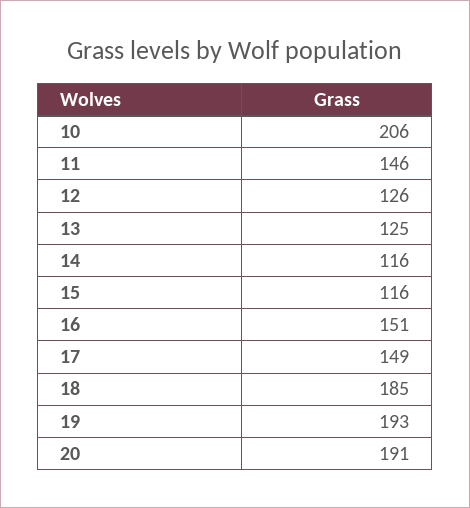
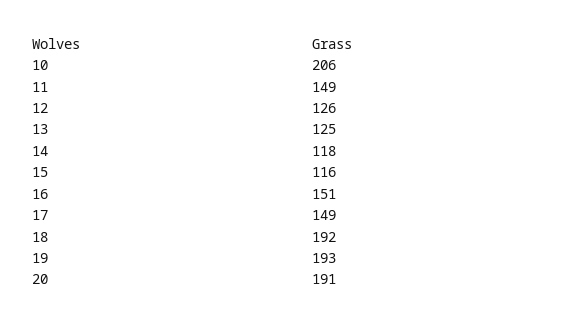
  {
    "10": 206,
-   "11": 146,
+   "11": 149,
    "12": 126,
    "13": 125,
-   "14": 116,
+   "14": 118,
    "15": 116,
    "16": 151,
    "17": 149,
-   "18": 185,
+   "18": 192,
    "19": 193,
    "20": 191
  }

